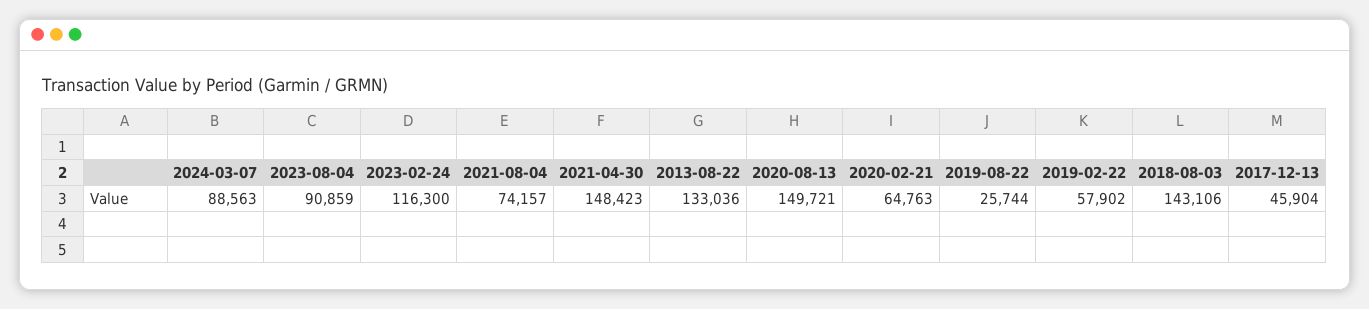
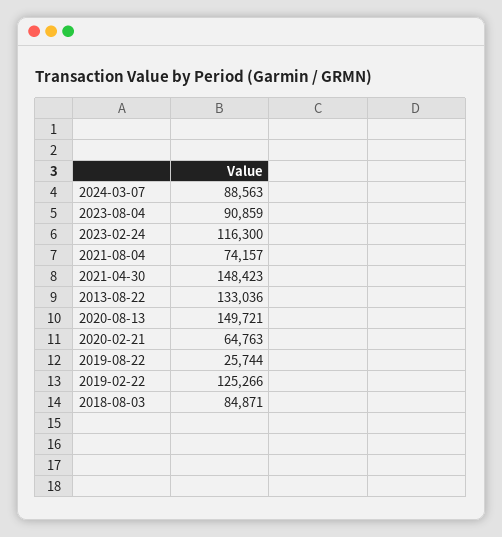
  {
    "2024-03-07": 88563,
    "2023-08-04": 90859,
    "2023-02-24": 116300,
    "2021-08-04": 74157,
    "2021-04-30": 148423,
    "2013-08-22": 133036,
    "2020-08-13": 149721,
    "2020-02-21": 64763,
    "2019-08-22": 25744,
-   "2019-02-22": 57902,
+   "2019-02-22": 125266,
-   "2018-08-03": 143106,
+   "2018-08-03": 84871
-   "2017-12-13": 45904
  }

